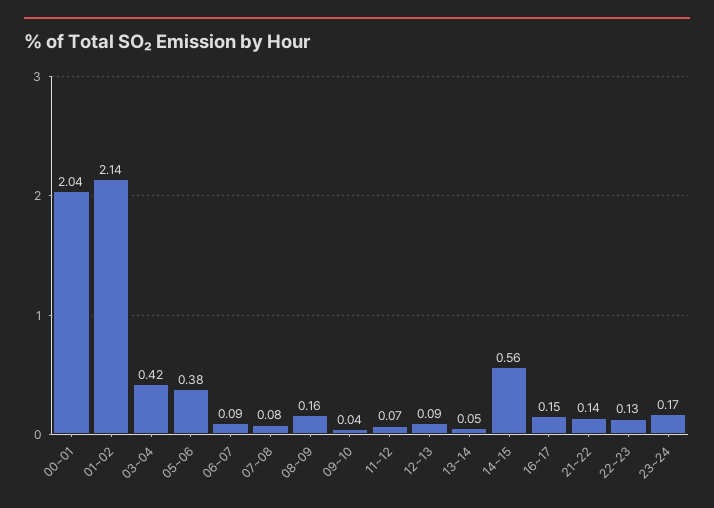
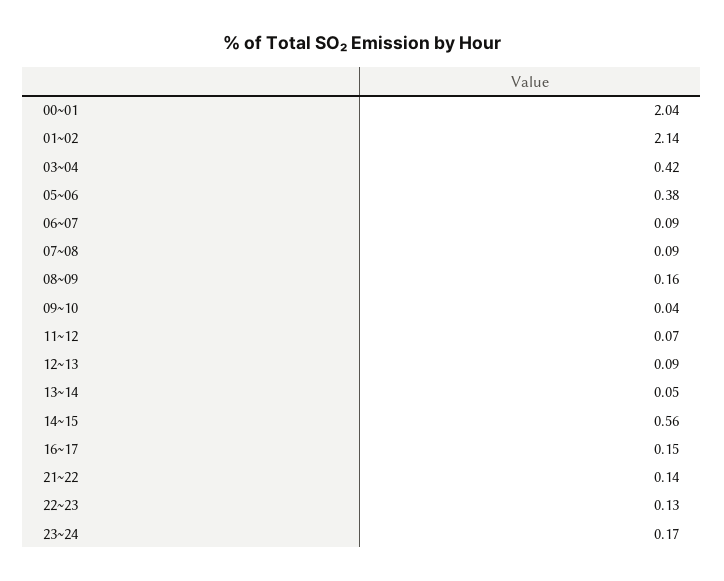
  {
    "00~01": 2.04,
    "01~02": 2.14,
    "03~04": 0.42,
    "05~06": 0.38,
    "06~07": 0.09,
-   "07~08": 0.08,
+   "07~08": 0.09,
    "08~09": 0.16,
    "09~10": 0.04,
    "11~12": 0.07,
    "12~13": 0.09,
    "13~14": 0.05,
    "14~15": 0.56,
    "16~17": 0.15,
    "21~22": 0.14,
    "22~23": 0.13,
    "23~24": 0.17
  }

